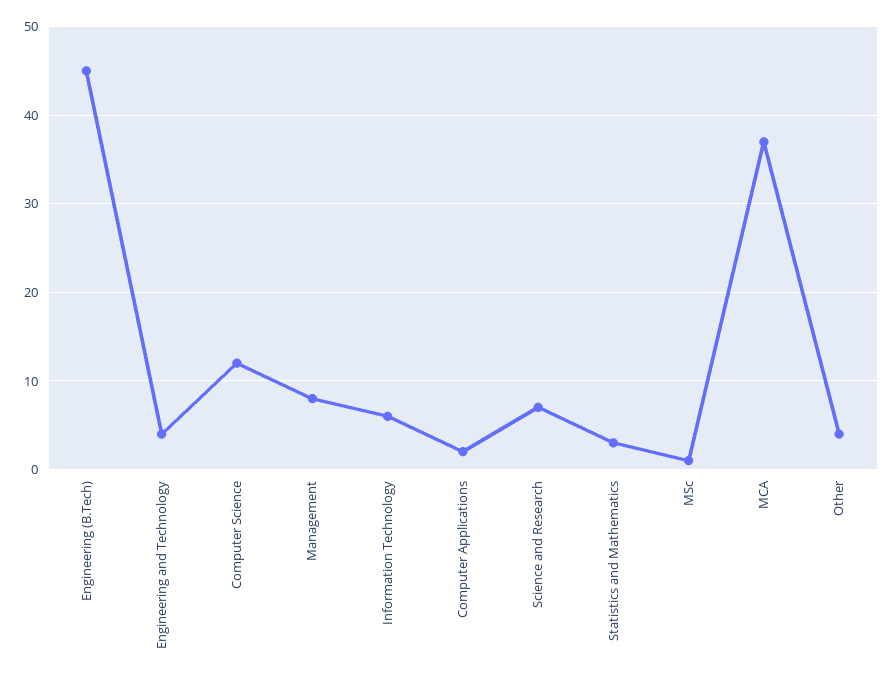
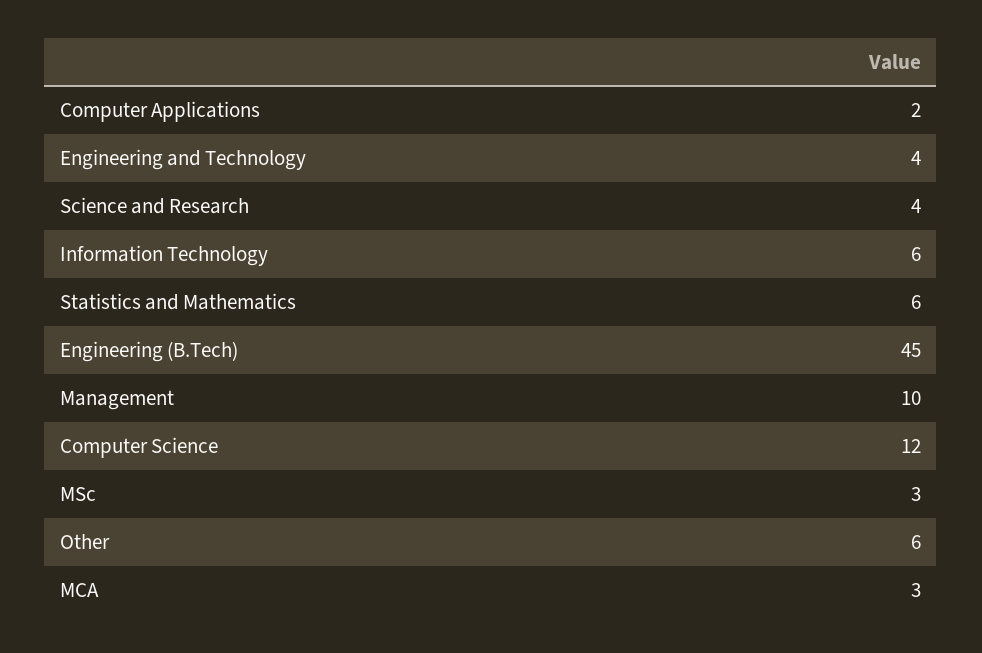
  {
    "Engineering (B.Tech)": 45,
    "Engineering and Technology": 4,
    "Computer Science": 12,
-   "Management": 8,
+   "Management": 10,
    "Information Technology": 6,
    "Computer Applications": 2,
-   "Science and Research": 7,
+   "Science and Research": 4,
-   "Statistics and Mathematics": 3,
+   "Statistics and Mathematics": 6,
-   "MSc": 1,
+   "MSc": 3,
-   "MCA": 37,
+   "MCA": 3,
-   "Other": 4
+   "Other": 6
  }

